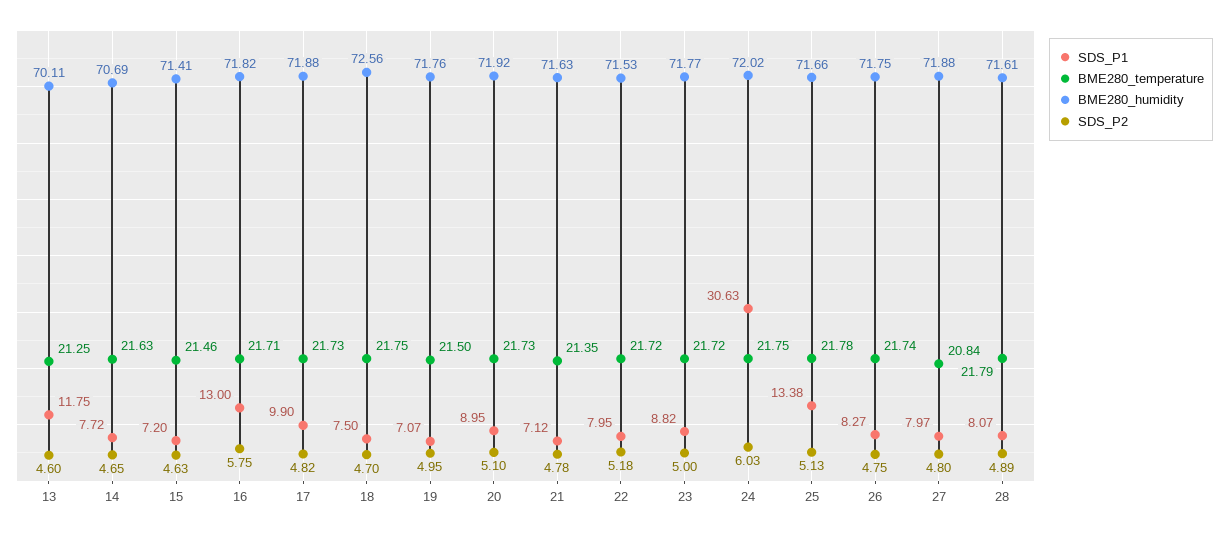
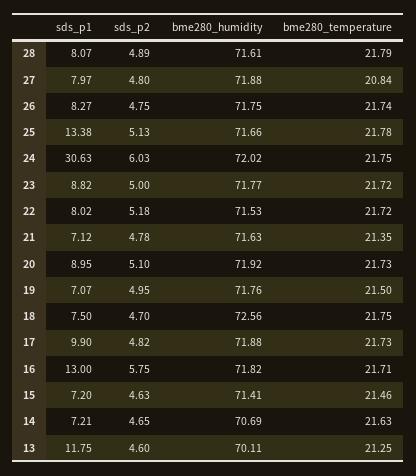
  {
    "SDS_P1": {
      "13": 11.75,
-     "14": 7.72,
+     "14": 7.21,
      "15": 7.2,
      "16": 13,
      "17": 9.9,
      "18": 7.5,
      "19": 7.07,
      "20": 8.95,
      "21": 7.12,
-     "22": 7.95,
+     "22": 8.02,
      "23": 8.82,
      "24": 30.63,
      "25": 13.38,
      "26": 8.27,
      "27": 7.97,
      "28": 8.07
    },
    "BME280_temperature": {
      "13": 21.25,
      "14": 21.63,
      "15": 21.46,
      "16": 21.71,
      "17": 21.73,
      "18": 21.75,
      "19": 21.5,
      "20": 21.73,
      "21": 21.35,
      "22": 21.72,
      "23": 21.72,
      "24": 21.75,
      "25": 21.78,
      "26": 21.74,
      "27": 20.84,
      "28": 21.79
    },
    "BME280_humidity": {
      "13": 70.11,
      "14": 70.69,
      "15": 71.41,
      "16": 71.82,
      "17": 71.88,
      "18": 72.56,
      "19": 71.76,
      "20": 71.92,
      "21": 71.63,
      "22": 71.53,
      "23": 71.77,
      "24": 72.02,
      "25": 71.66,
      "26": 71.75,
      "27": 71.88,
      "28": 71.61
    },
    "SDS_P2": {
      "13": 4.6,
      "14": 4.65,
      "15": 4.63,
      "16": 5.75,
      "17": 4.82,
      "18": 4.7,
      "19": 4.95,
      "20": 5.1,
      "21": 4.78,
      "22": 5.18,
      "23": 5,
      "24": 6.03,
      "25": 5.13,
      "26": 4.75,
      "27": 4.8,
      "28": 4.89
    }
  }

